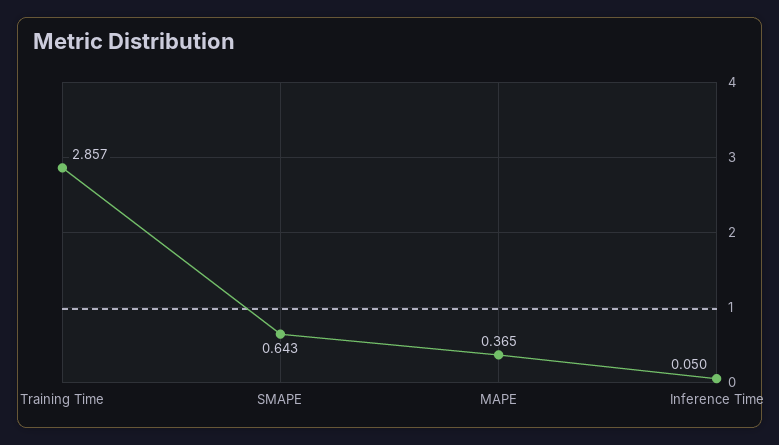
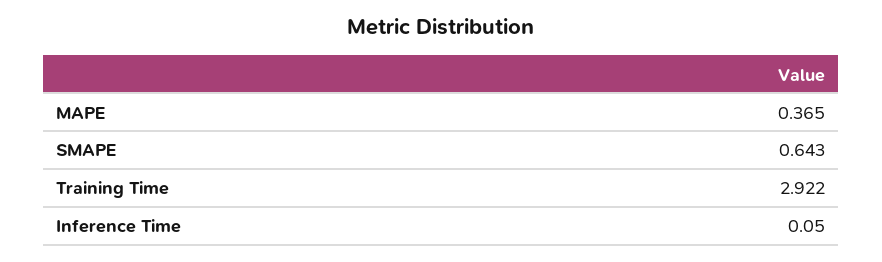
  {
-   "Training Time": 2.857,
+   "Training Time": 2.922,
    "SMAPE": 0.643,
    "MAPE": 0.365,
    "Inference Time": 0.05
  }

